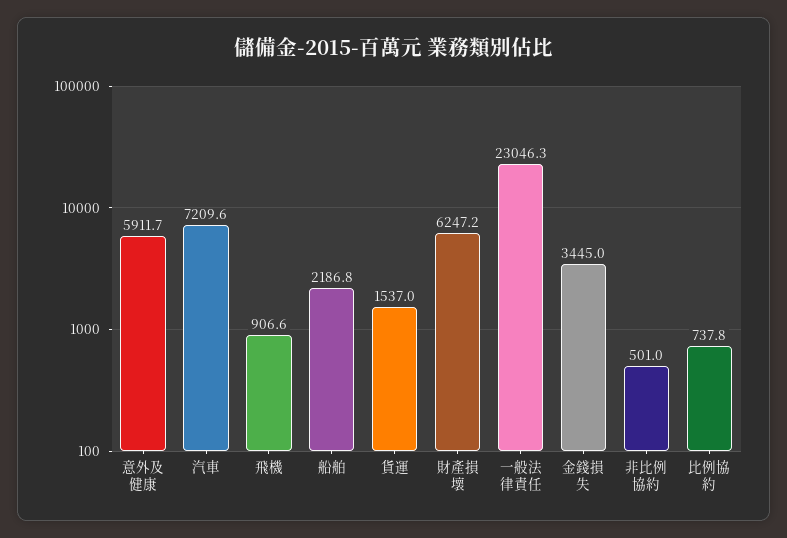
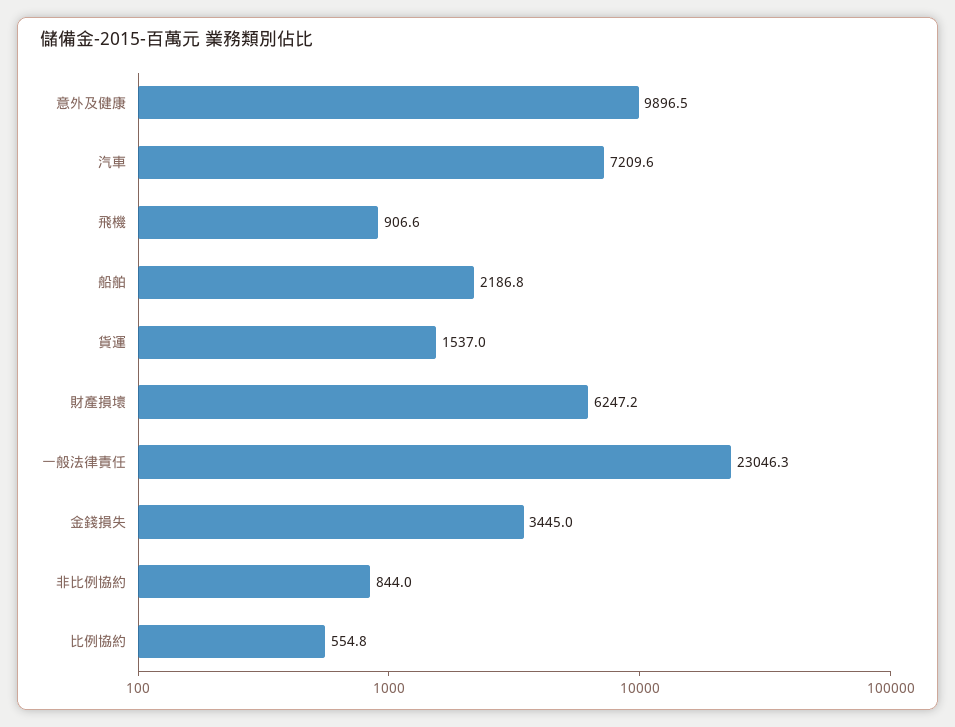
  {
-   "意外及健康": 5911.7,
+   "意外及健康": 9896.5,
    "汽車": 7209.6,
    "飛機": 906.6,
    "船舶": 2186.8,
    "貨運": 1537,
    "財產損壞": 6247.2,
    "一般法律責任": 23046.3,
    "金錢損失": 3445,
-   "非比例協約": 501,
+   "非比例協約": 844,
-   "比例協約": 737.8
+   "比例協約": 554.8
  }

